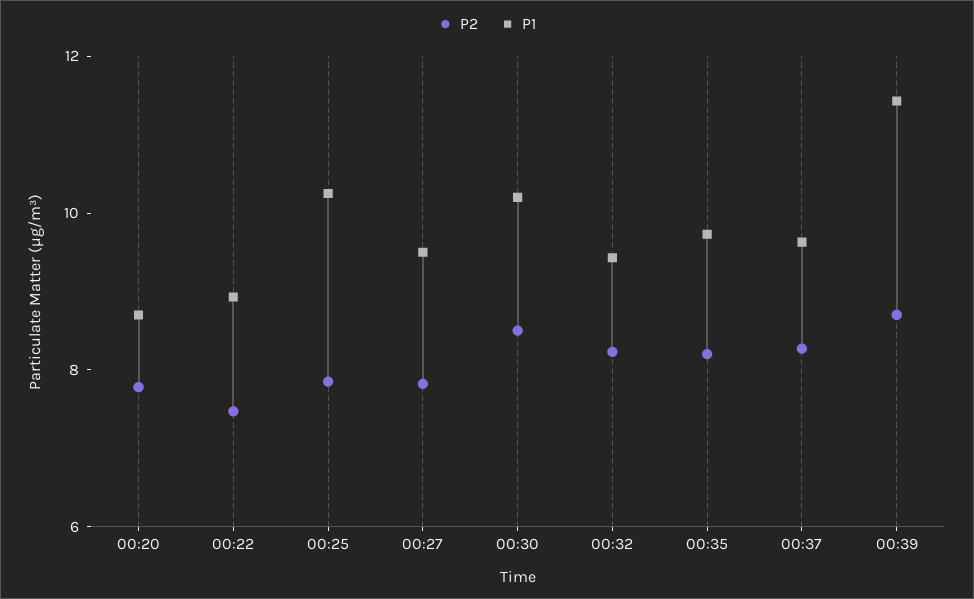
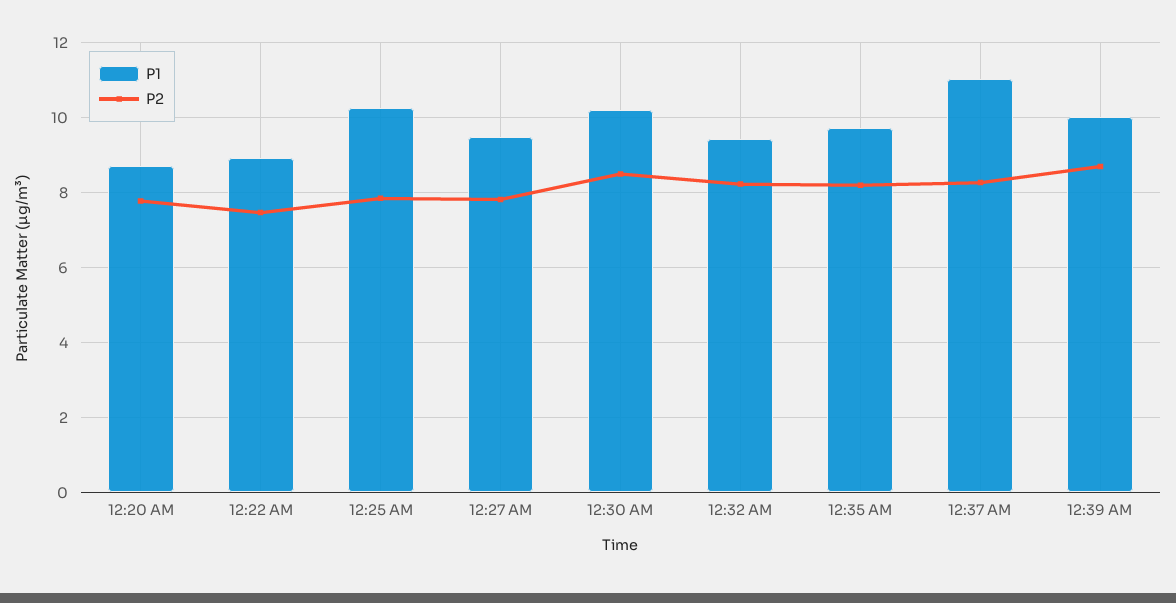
  {
    "P2": {
      "00:20": 7.8,
      "00:22": 7.4,
      "00:25": 7.8,
      "00:27": 7.8,
      "00:30": 8.6,
      "00:32": 8.2,
      "00:35": 8.2,
      "00:37": 8.2,
      "00:39": 8.8
    },
    "P1": {
      "00:20": 8.8,
      "00:22": 9,
      "00:25": 10.2,
      "00:27": 9.6,
      "00:30": 10.2,
      "00:32": 9.4,
      "00:35": 9.8,
-     "00:37": 9.5,
+     "00:37": 11,
-     "00:39": 11.5
+     "00:39": 10
    }
  }

